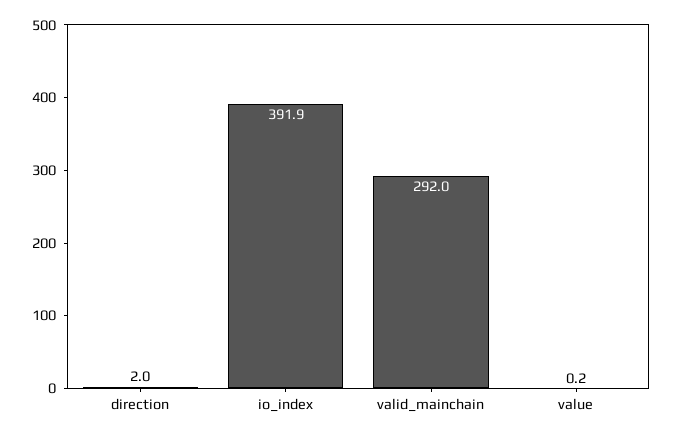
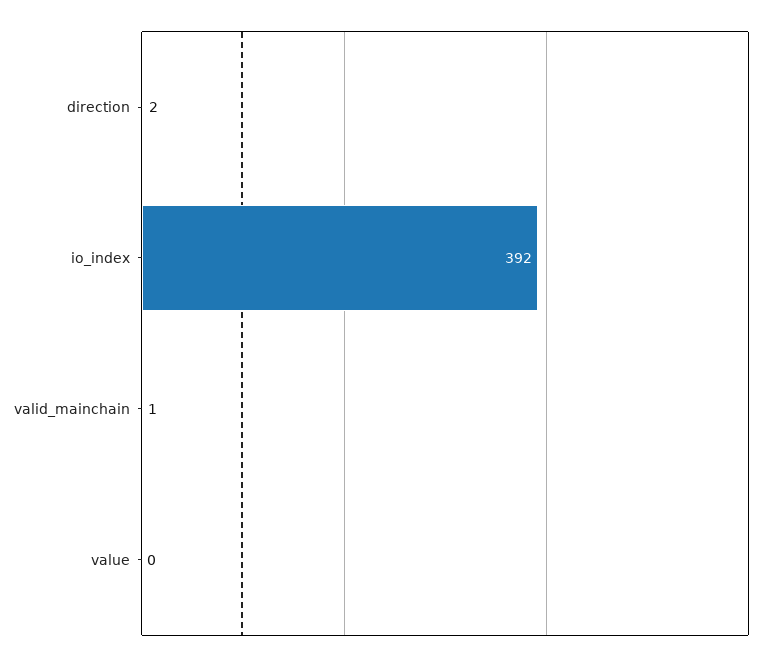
  {
    "direction": 2,
    "io_index": 391.9,
-   "valid_mainchain": 292,
+   "valid_mainchain": 1,
    "value": 0.2
  }

